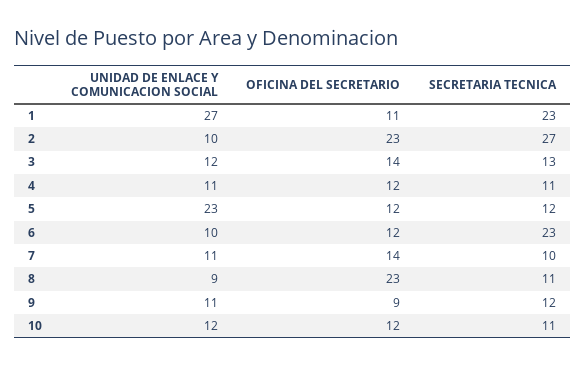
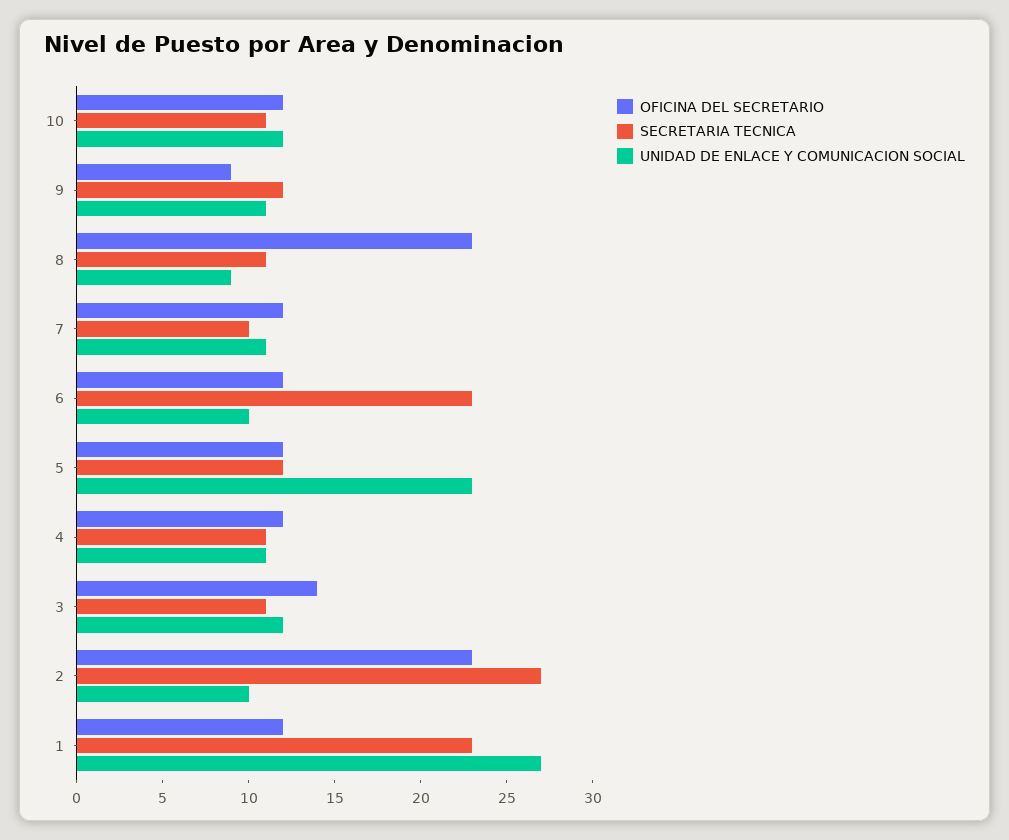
  {
    "UNIDAD DE ENLACE Y COMUNICACION SOCIAL": {
      "1": 27,
      "2": 10,
      "3": 12,
      "4": 11,
      "5": 23,
      "6": 10,
      "7": 11,
      "8": 9,
      "9": 11,
      "10": 12
    },
    "OFICINA DEL SECRETARIO": {
-     "1": 11,
+     "1": 12,
      "2": 23,
      "3": 14,
      "4": 12,
      "5": 12,
      "6": 12,
-     "7": 14,
+     "7": 12,
      "8": 23,
      "9": 9,
      "10": 12
    },
    "SECRETARIA TECNICA": {
      "1": 23,
      "2": 27,
-     "3": 13,
+     "3": 11,
      "4": 11,
      "5": 12,
      "6": 23,
      "7": 10,
      "8": 11,
      "9": 12,
      "10": 11
    }
  }

